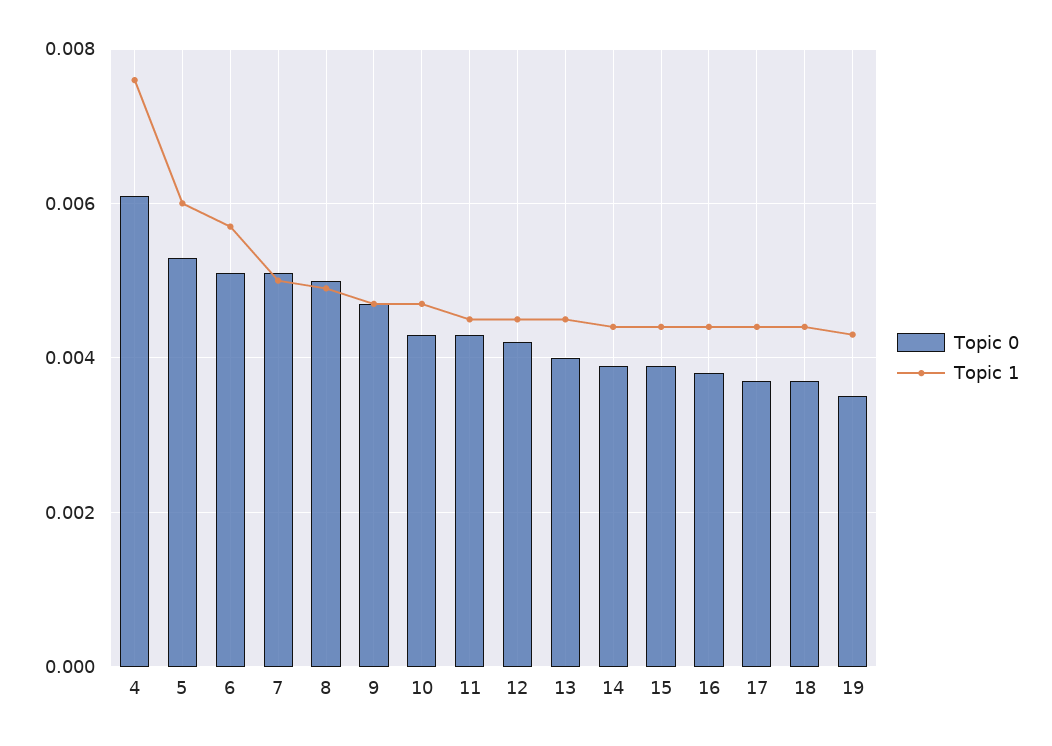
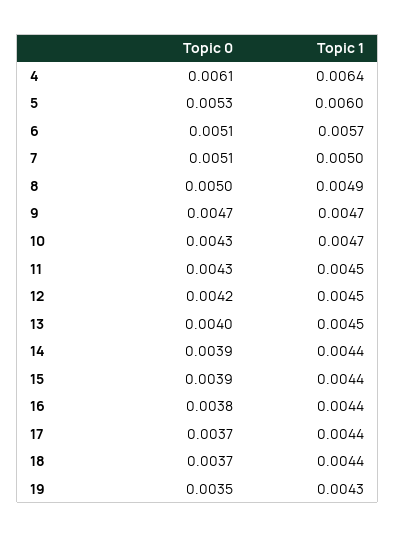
  {
    "Topic 0": {
      "4": 0.0061,
      "5": 0.0053,
      "6": 0.0051,
      "7": 0.0051,
      "8": 0.005,
      "9": 0.0047,
      "10": 0.0043,
      "11": 0.0043,
      "12": 0.0042,
      "13": 0.004,
      "14": 0.0039,
      "15": 0.0039,
      "16": 0.0038,
      "17": 0.0037,
      "18": 0.0037,
      "19": 0.0035
    },
    "Topic 1": {
-     "4": 0.0075,
+     "4": 0.0064,
      "5": 0.006,
      "6": 0.0057,
      "7": 0.005,
      "8": 0.0049,
      "9": 0.0047,
      "10": 0.0047,
      "11": 0.0045,
      "12": 0.0045,
      "13": 0.0045,
      "14": 0.0044,
      "15": 0.0044,
      "16": 0.0044,
      "17": 0.0044,
      "18": 0.0044,
      "19": 0.0043
    }
  }

